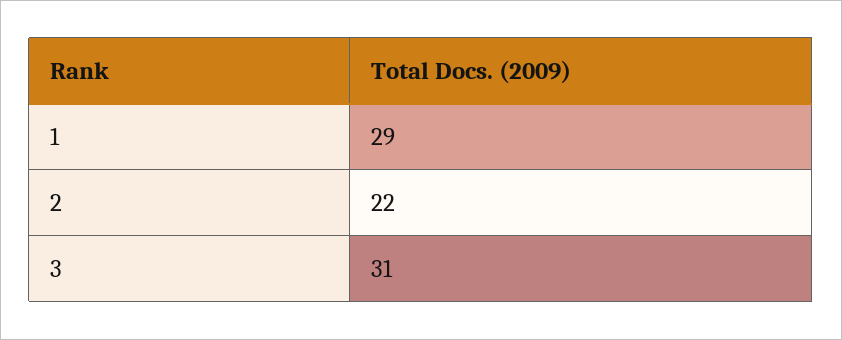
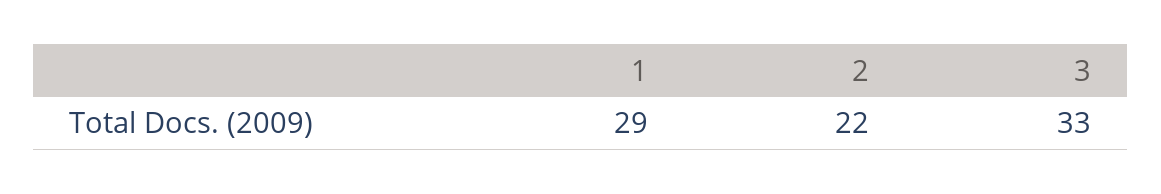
  {
    "1": 29,
    "2": 22,
-   "3": 31
+   "3": 33
  }

